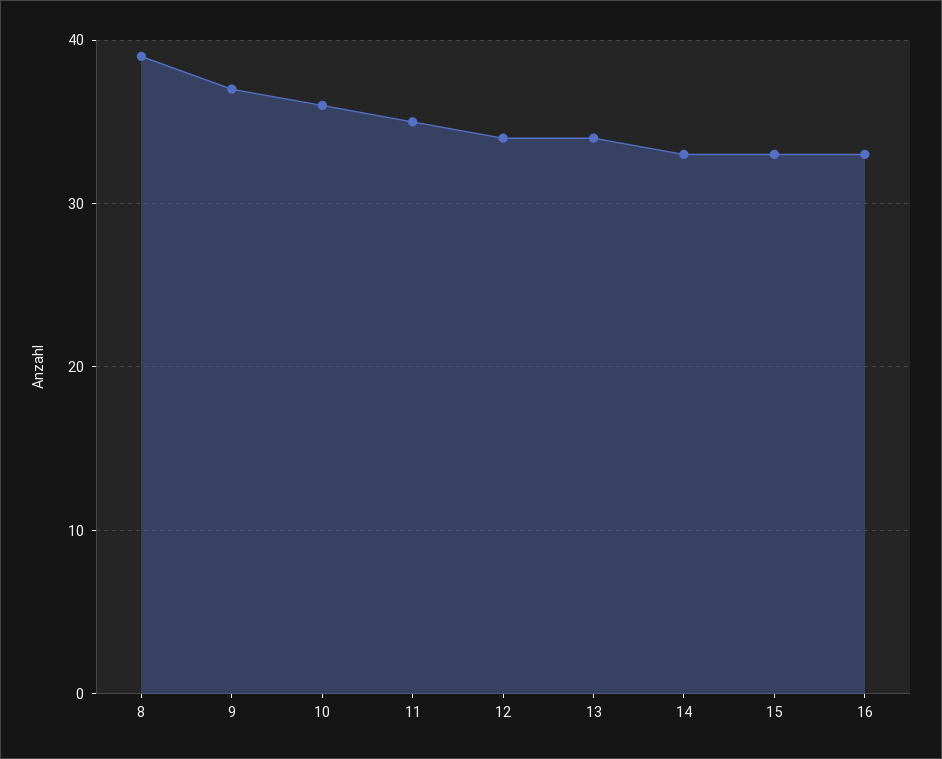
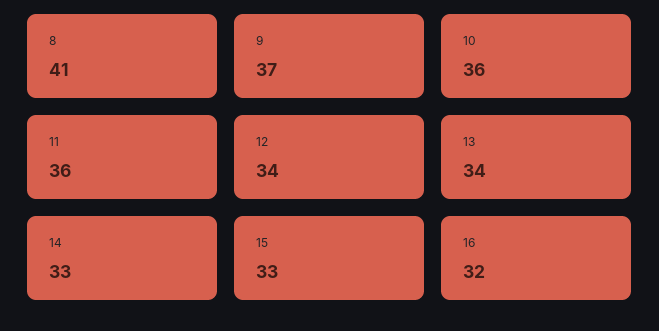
  {
-   "8": 39,
+   "8": 41,
    "9": 37,
    "10": 36,
-   "11": 35,
+   "11": 36,
    "12": 34,
    "13": 34,
    "14": 33,
    "15": 33,
-   "16": 33
+   "16": 32
  }

